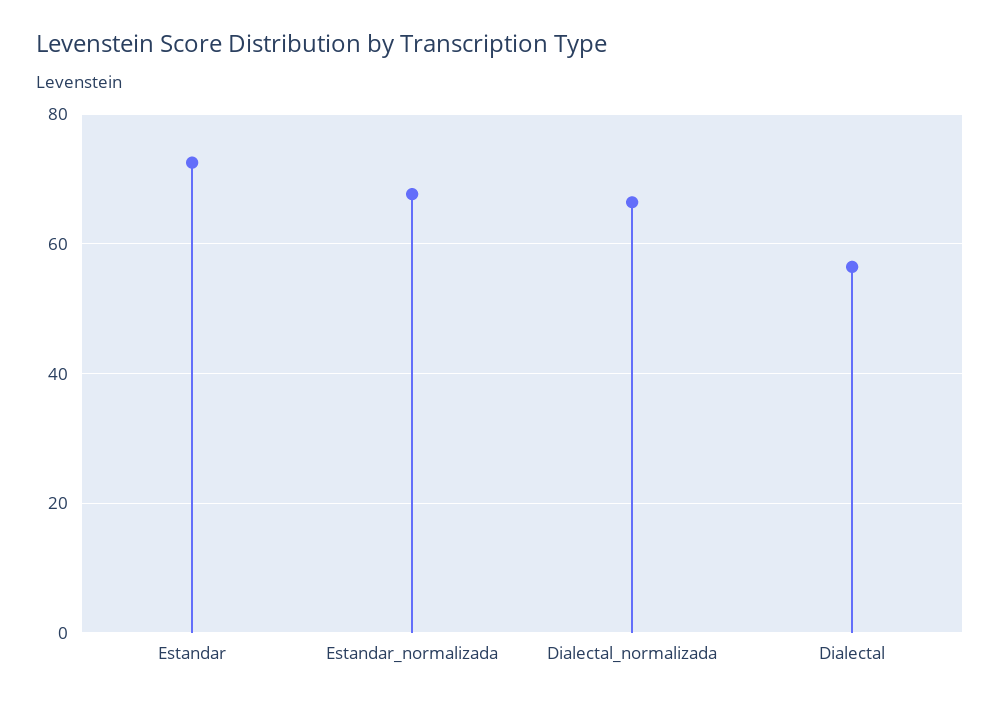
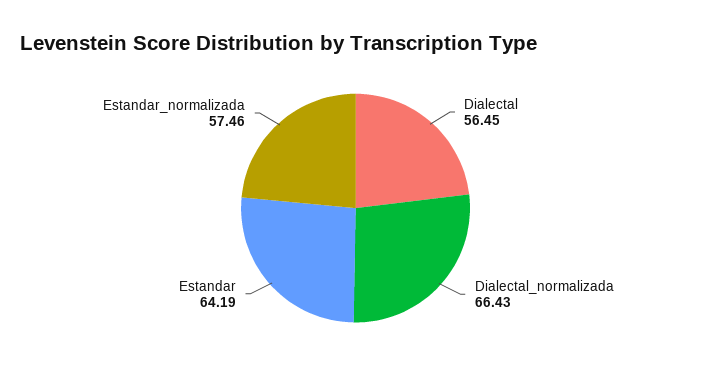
  {
-   "Estandar": 72,
+   "Estandar": 64.19,
-   "Estandar_normalizada": 68,
+   "Estandar_normalizada": 57.46,
    "Dialectal_normalizada": 66.43,
    "Dialectal": 56.45
  }

